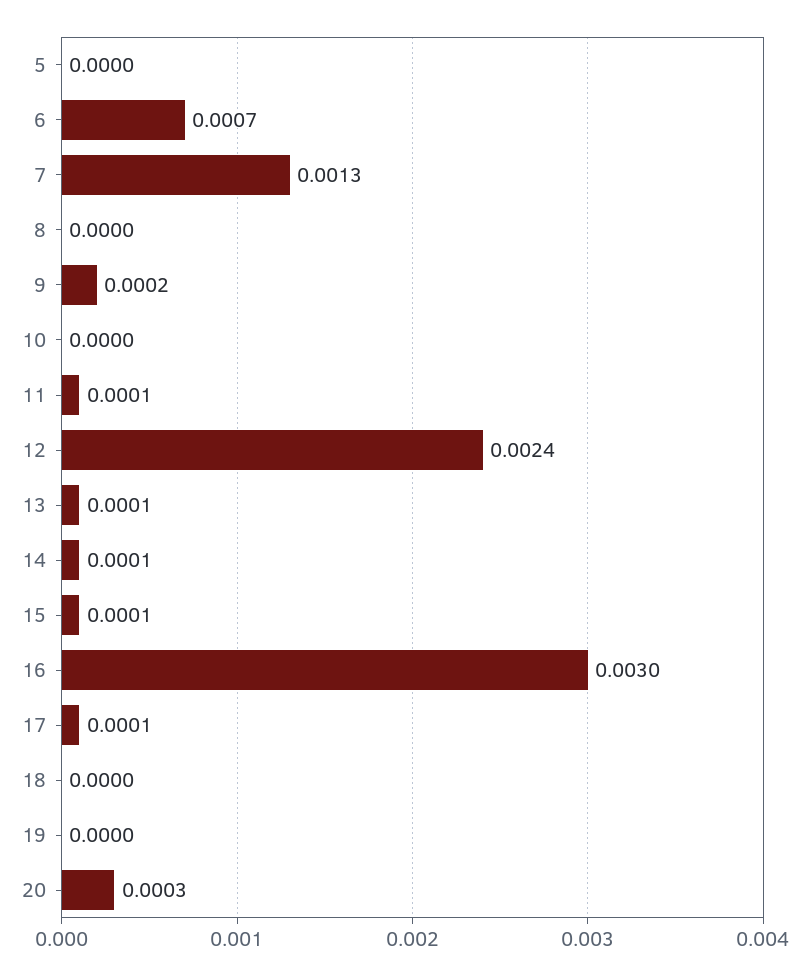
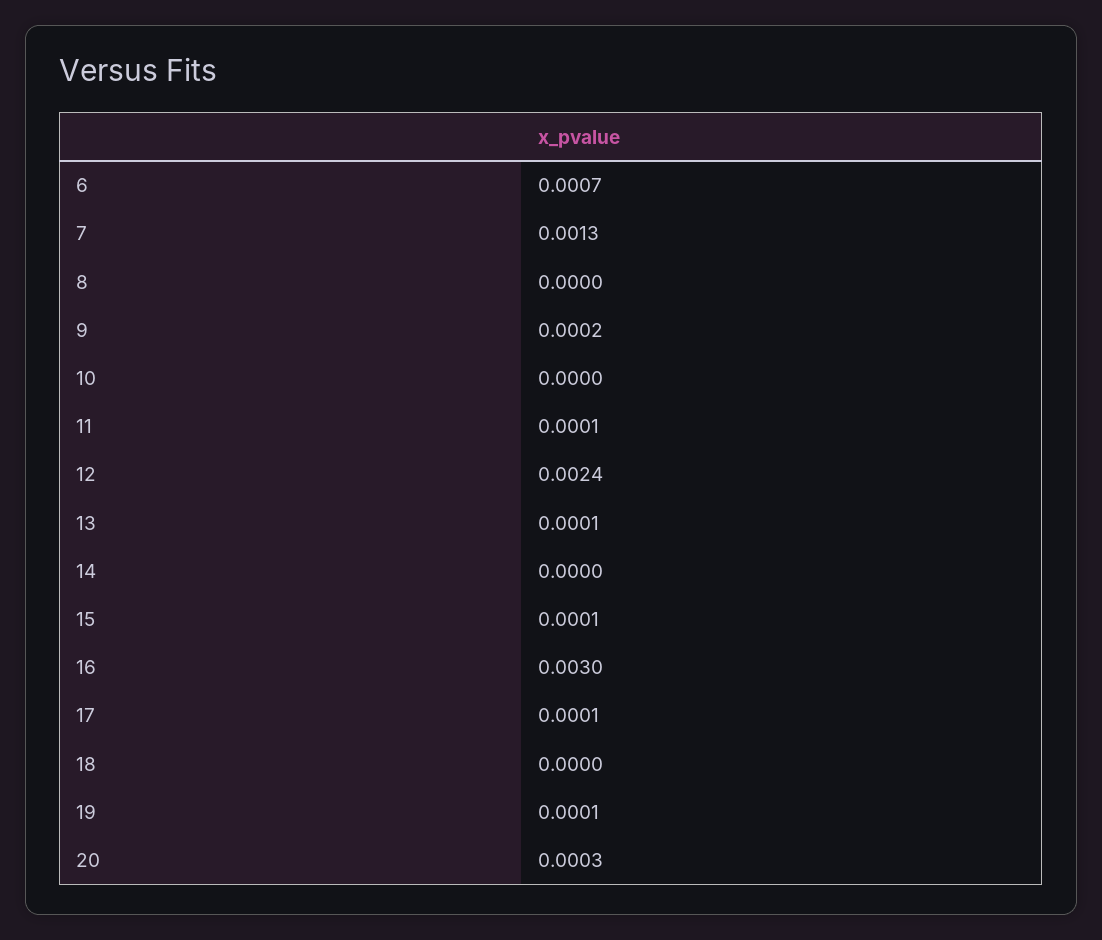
  {
-   "5": 0,
    "6": 0.0007,
    "7": 0.0013,
    "8": 0,
    "9": 0.0002,
    "10": 0,
    "11": 0.0001,
    "12": 0.0024,
    "13": 0.0001,
-   "14": 0.0001,
+   "14": 0,
    "15": 0.0001,
    "16": 0.003,
    "17": 0.0001,
    "18": 0,
-   "19": 0,
+   "19": 0.0001,
    "20": 0.0003
  }

